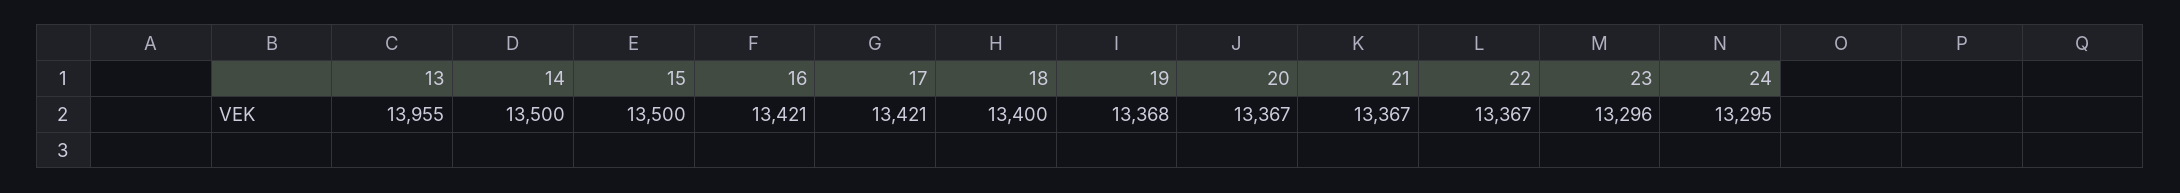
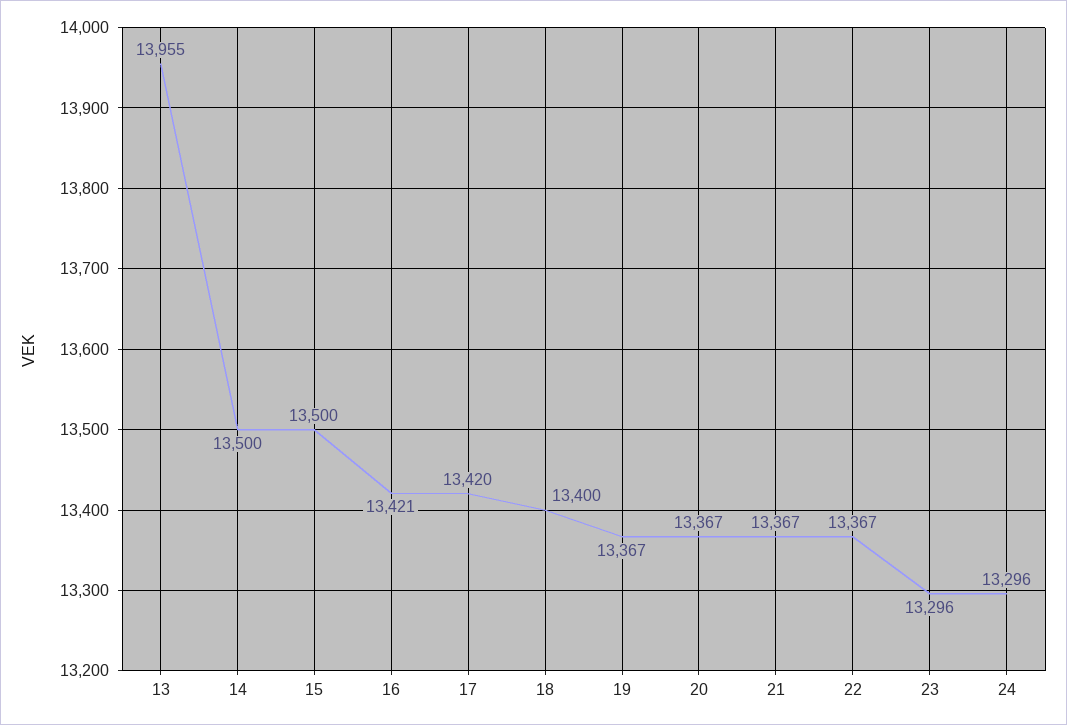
  {
    "13": 13955,
    "14": 13500,
    "15": 13500,
    "16": 13421,
-   "17": 13421,
+   "17": 13420,
    "18": 13400,
-   "19": 13368,
+   "19": 13367,
    "20": 13367,
    "21": 13367,
    "22": 13367,
    "23": 13296,
-   "24": 13295
+   "24": 13296
  }

